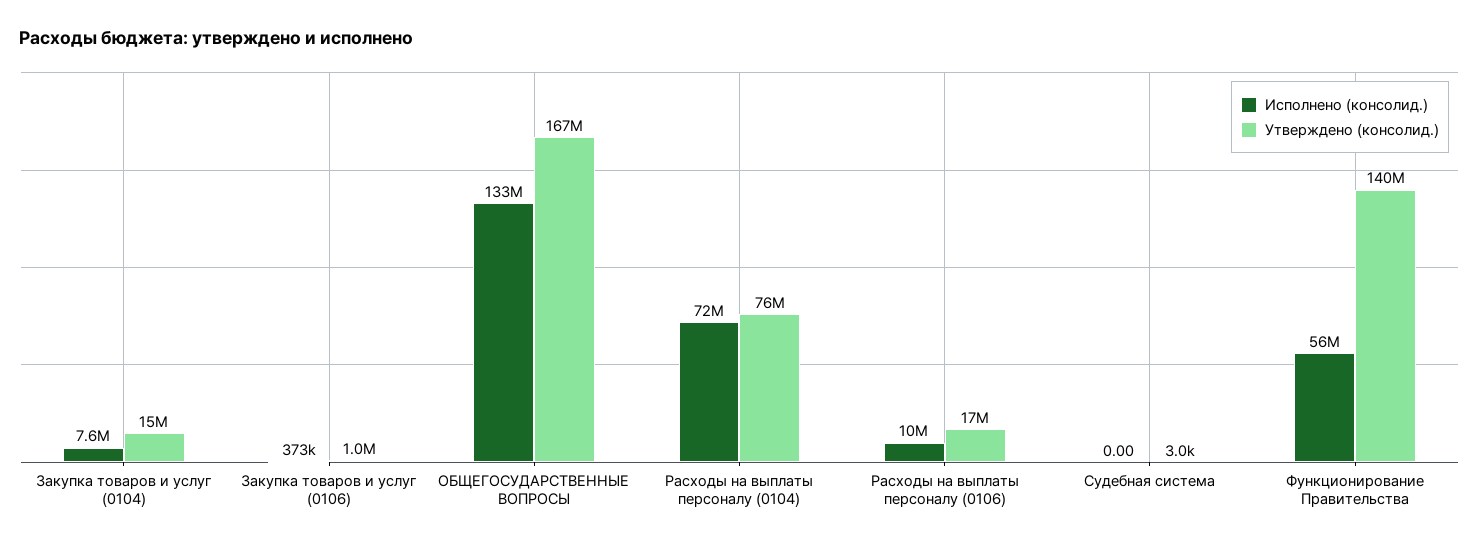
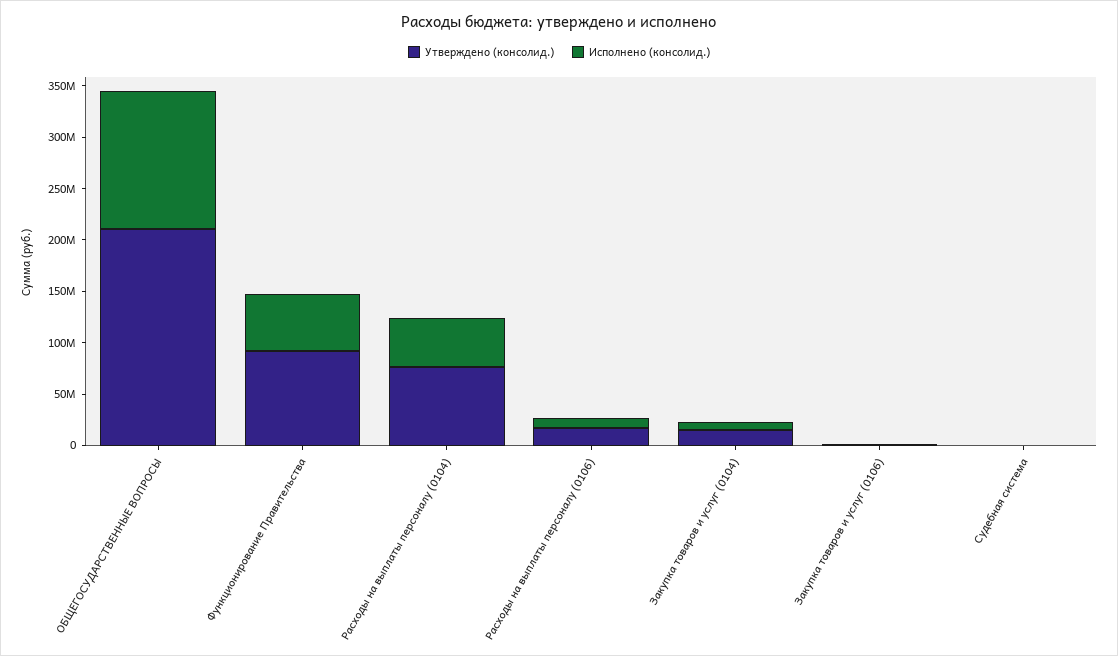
  {
    "Исполнено (консолид.)": {
      "Закупка товаров и услуг (0104)": 7600000,
      "Закупка товаров и услуг (0106)": 373000,
      "ОБЩЕГОСУДАРСТВЕННЫЕ ВОПРОСЫ": 133000000,
-     "Расходы на выплаты персоналу (0104)": 72000000,
+     "Расходы на выплаты персоналу (0104)": 50000000,
      "Расходы на выплаты персоналу (0106)": 10000000,
      "Судебная система": 0,
      "Функционирование Правительства": 56000000
    },
    "Утверждено (консолид.)": {
      "Закупка товаров и услуг (0104)": 15000000,
      "Закупка товаров и услуг (0106)": 1000000,
-     "ОБЩЕГОСУДАРСТВЕННЫЕ ВОПРОСЫ": 167000000,
+     "ОБЩЕГОСУДАРСТВЕННЫЕ ВОПРОСЫ": 210000000,
      "Расходы на выплаты персоналу (0104)": 76000000,
      "Расходы на выплаты персоналу (0106)": 17000000,
      "Судебная система": 3000,
-     "Функционирование Правительства": 140000000
+     "Функционирование Правительства": 90000000
    }
  }

